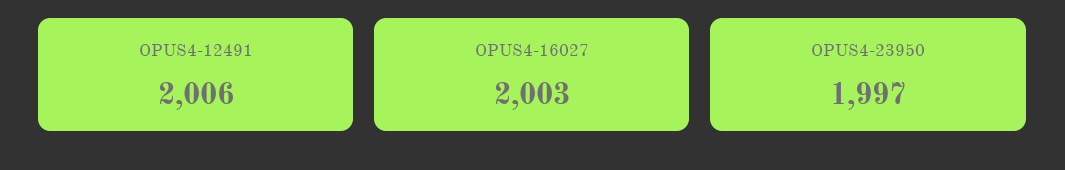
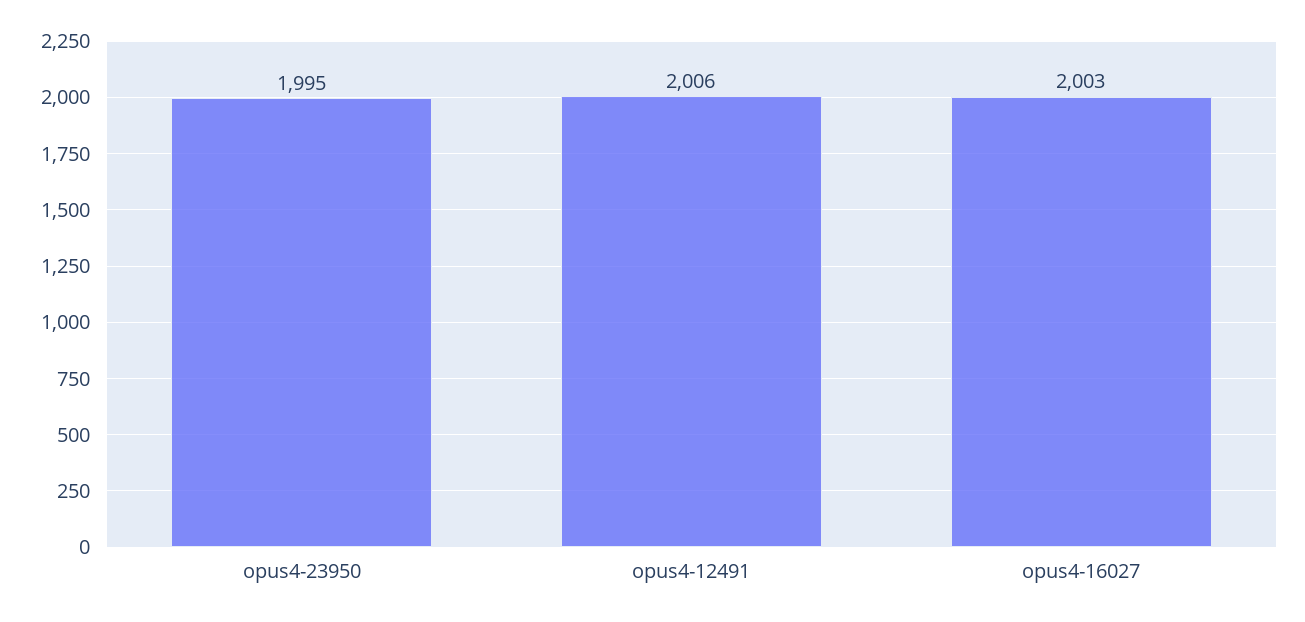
  {
    "OPUS4-12491": 2006,
    "OPUS4-16027": 2003,
-   "OPUS4-23950": 1997
+   "OPUS4-23950": 1995
  }

